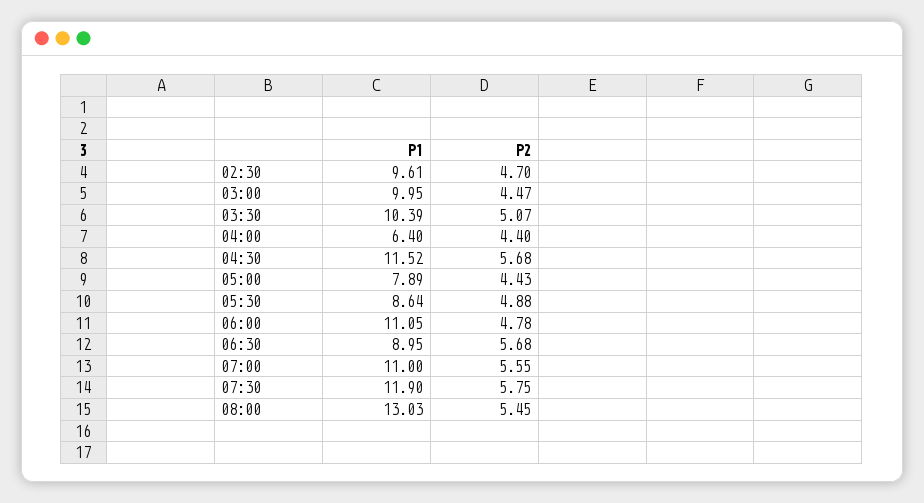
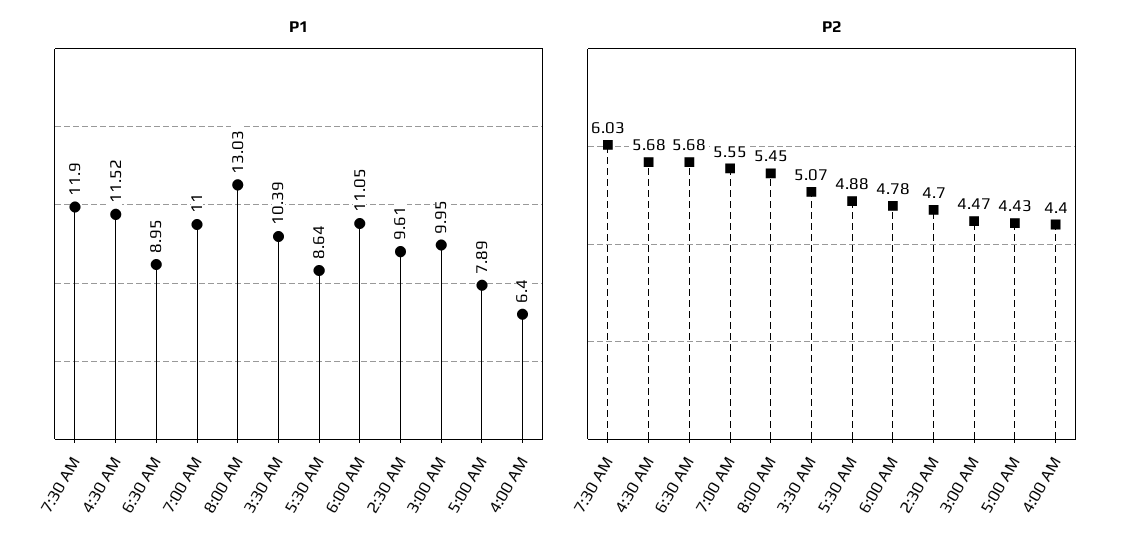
  {
    "P1": {
      "02:30": 9.61,
      "03:00": 9.95,
      "03:30": 10.39,
      "04:00": 6.4,
      "04:30": 11.52,
      "05:00": 7.89,
      "05:30": 8.64,
      "06:00": 11.05,
      "06:30": 8.95,
      "07:00": 11,
      "07:30": 11.9,
      "08:00": 13.03
    },
    "P2": {
      "02:30": 4.7,
      "03:00": 4.47,
      "03:30": 5.07,
      "04:00": 4.4,
      "04:30": 5.68,
      "05:00": 4.43,
      "05:30": 4.88,
      "06:00": 4.78,
      "06:30": 5.68,
      "07:00": 5.55,
-     "07:30": 5.75,
+     "07:30": 6.03,
      "08:00": 5.45
    }
  }

